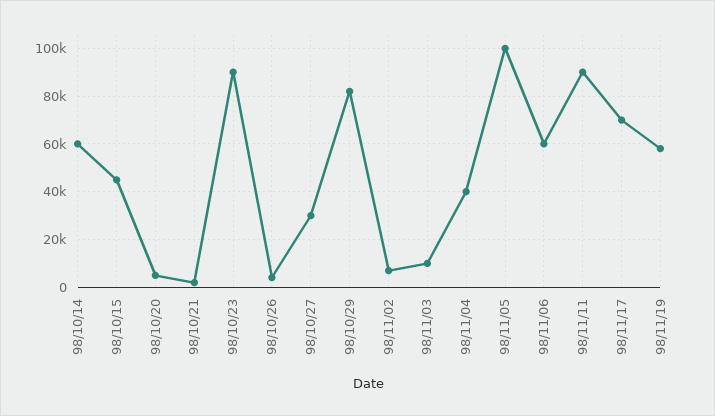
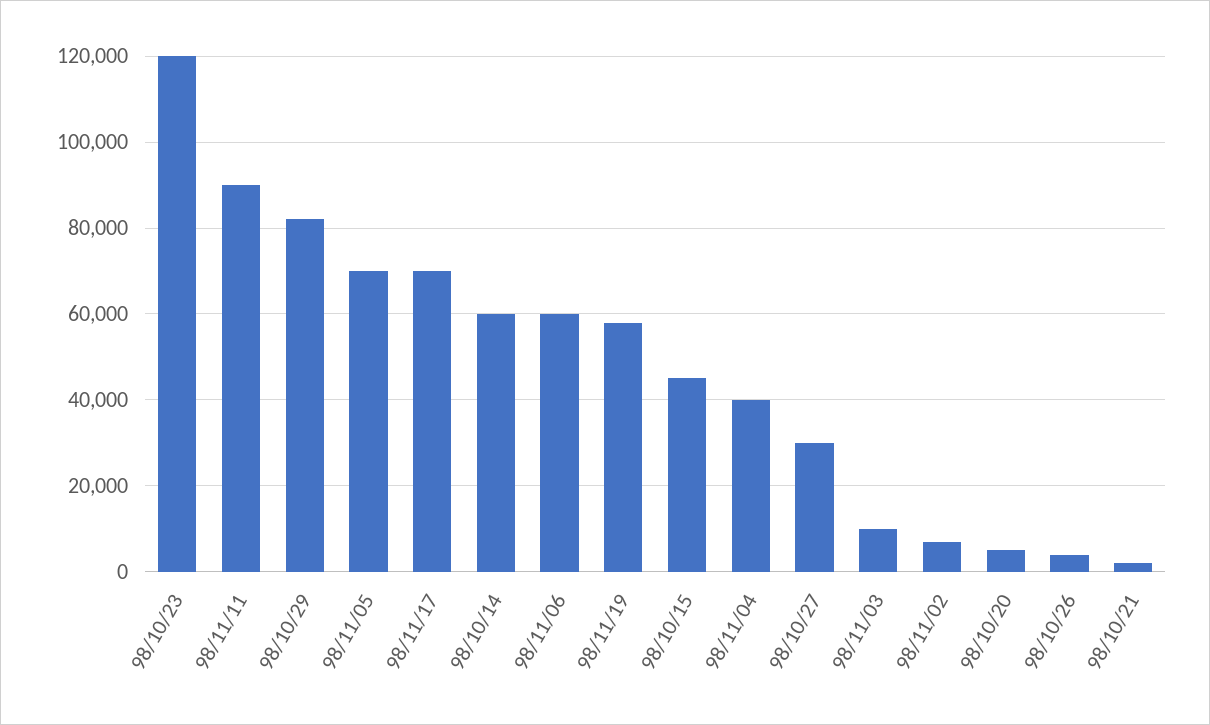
  {
    "98/10/14": 60000,
    "98/10/15": 46000,
    "98/10/20": 6000,
    "98/10/21": 2000,
-   "98/10/23": 90000,
+   "98/10/23": 120000,
    "98/10/26": 4000,
    "98/10/27": 30000,
    "98/10/29": 82000,
    "98/11/02": 8000,
    "98/11/03": 10000,
    "98/11/04": 40000,
-   "98/11/05": 100000,
+   "98/11/05": 70000,
    "98/11/06": 60000,
    "98/11/11": 90000,
    "98/11/17": 70000,
    "98/11/19": 58000
  }

